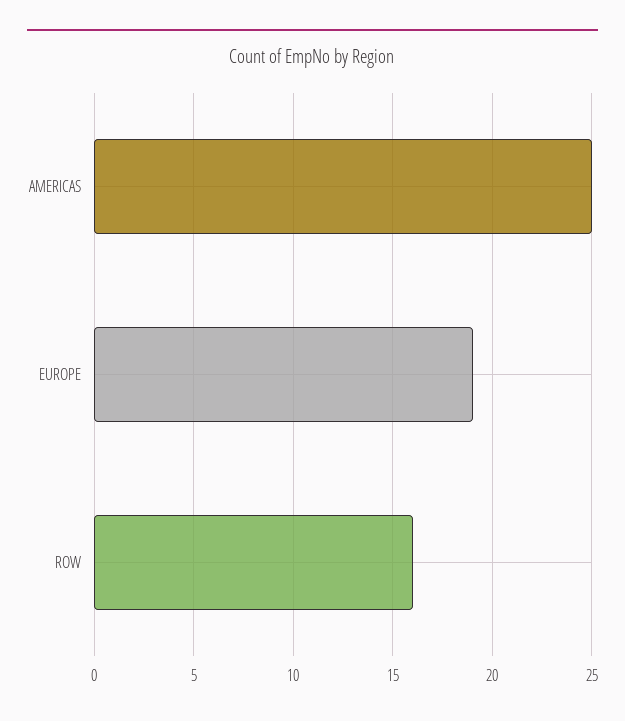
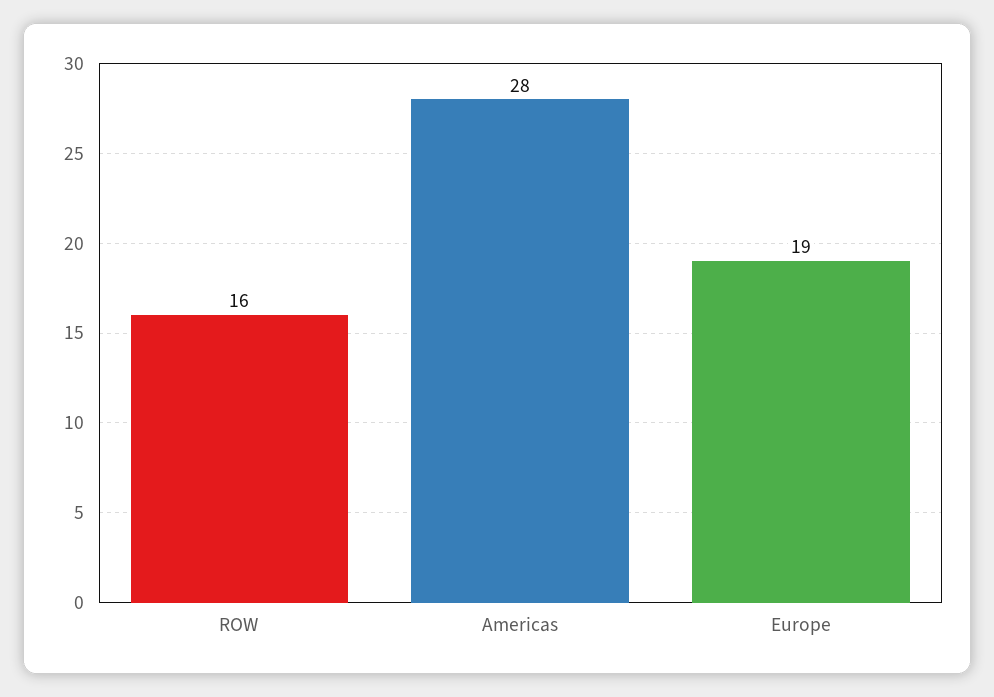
  {
-   "AMERICAS": 25,
+   "AMERICAS": 28,
    "EUROPE": 19,
    "ROW": 16
  }

